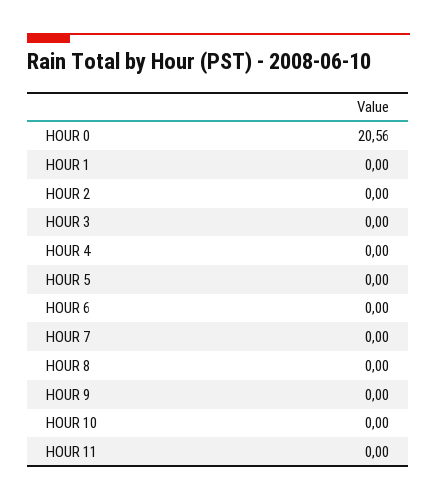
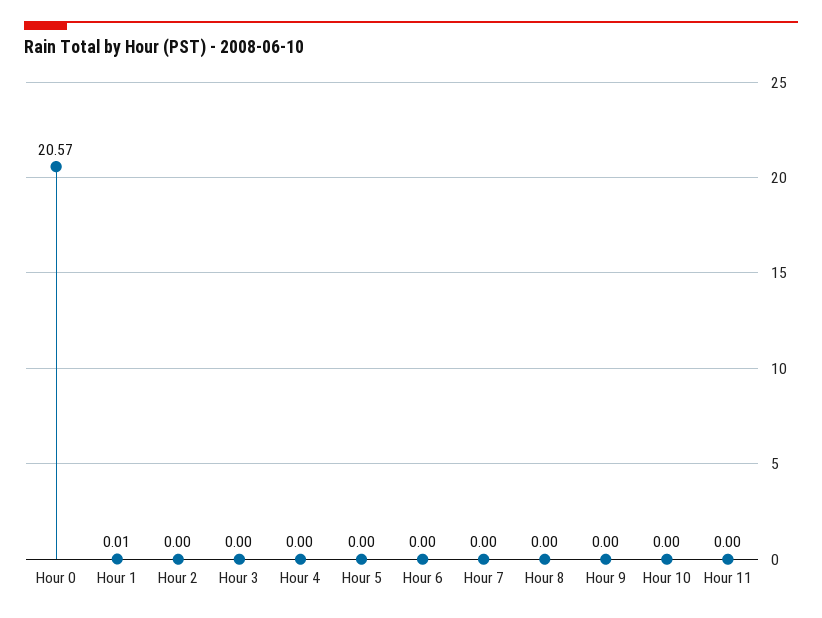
  {
-   "HOUR 0": 20.56,
+   "HOUR 0": 20.57,
-   "HOUR 1": 0,
+   "HOUR 1": 0.01,
    "HOUR 2": 0,
    "HOUR 3": 0,
    "HOUR 4": 0,
    "HOUR 5": 0,
    "HOUR 6": 0,
    "HOUR 7": 0,
    "HOUR 8": 0,
    "HOUR 9": 0,
    "HOUR 10": 0,
    "HOUR 11": 0
  }

